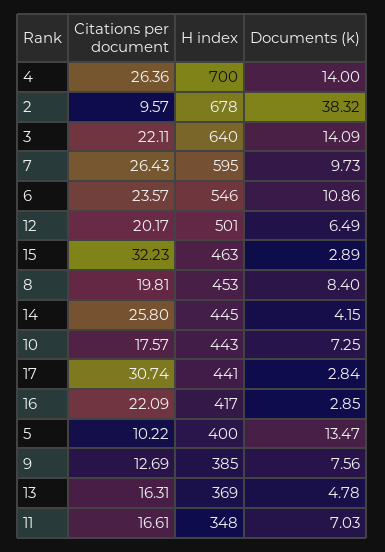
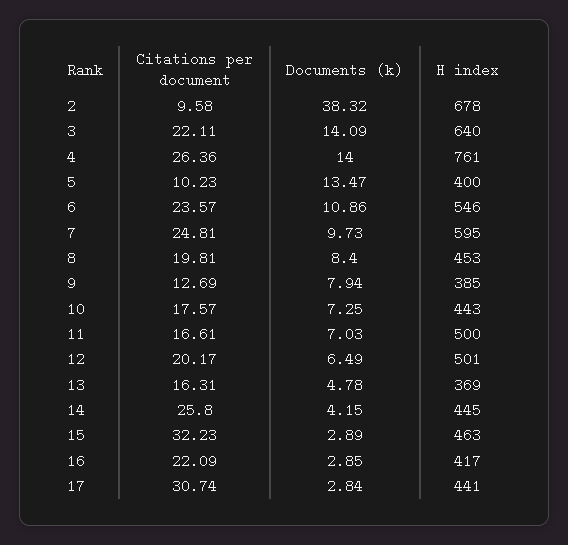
  {
    "Citations per document": {
      "4": 26.36,
-     "2": 9.57,
+     "2": 9.58,
      "3": 22.11,
-     "7": 26.43,
+     "7": 24.81,
      "6": 23.57,
      "12": 20.17,
      "15": 32.23,
      "8": 19.81,
      "14": 25.8,
      "10": 17.57,
      "17": 30.74,
      "16": 22.09,
-     "5": 10.22,
+     "5": 10.23,
      "9": 12.69,
      "13": 16.31,
      "11": 16.61
    },
    "H index": {
-     "4": 700,
+     "4": 761,
      "2": 678,
      "3": 640,
      "7": 595,
      "6": 546,
      "12": 501,
      "15": 463,
      "8": 453,
      "14": 445,
      "10": 443,
      "17": 441,
      "16": 417,
      "5": 400,
      "9": 385,
      "13": 369,
-     "11": 348
+     "11": 500
    },
    "Documents (k)": {
      "4": 14,
      "2": 38.32,
      "3": 14.09,
      "7": 9.73,
      "6": 10.86,
      "12": 6.49,
      "15": 2.89,
      "8": 8.4,
      "14": 4.15,
      "10": 7.25,
      "17": 2.84,
      "16": 2.85,
      "5": 13.47,
-     "9": 7.56,
+     "9": 7.94,
      "13": 4.78,
      "11": 7.03
    }
  }

